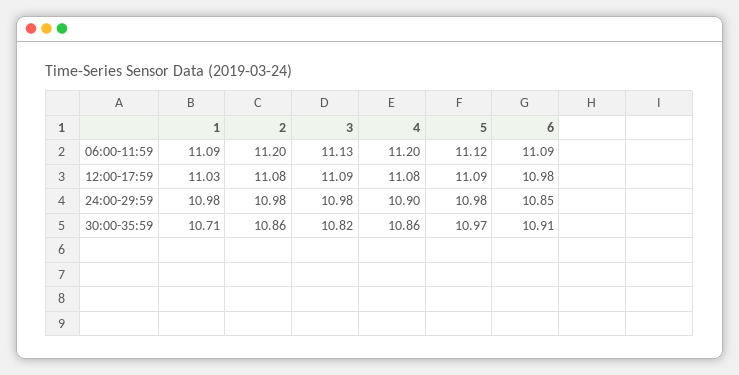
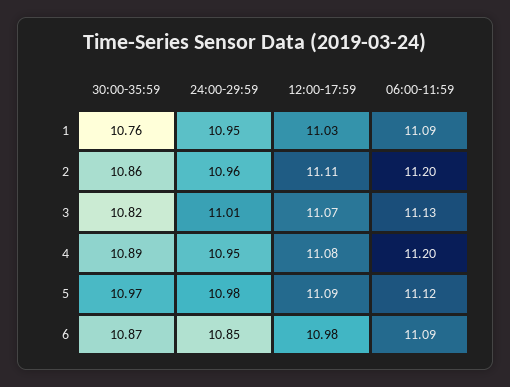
  {
    "1": {
      "06:00-11:59": 11.09,
      "12:00-17:59": 11.03,
-     "24:00-29:59": 10.98,
+     "24:00-29:59": 10.95,
-     "30:00-35:59": 10.71
+     "30:00-35:59": 10.76
    },
    "2": {
      "06:00-11:59": 11.2,
-     "12:00-17:59": 11.08,
+     "12:00-17:59": 11.11,
-     "24:00-29:59": 10.98,
+     "24:00-29:59": 10.96,
      "30:00-35:59": 10.86
    },
    "3": {
      "06:00-11:59": 11.13,
-     "12:00-17:59": 11.09,
+     "12:00-17:59": 11.07,
-     "24:00-29:59": 10.98,
+     "24:00-29:59": 11.01,
      "30:00-35:59": 10.82
    },
    "4": {
      "06:00-11:59": 11.2,
      "12:00-17:59": 11.08,
-     "24:00-29:59": 10.9,
+     "24:00-29:59": 10.95,
-     "30:00-35:59": 10.86
+     "30:00-35:59": 10.89
    },
    "5": {
      "06:00-11:59": 11.12,
      "12:00-17:59": 11.09,
      "24:00-29:59": 10.98,
      "30:00-35:59": 10.97
    },
    "6": {
      "06:00-11:59": 11.09,
      "12:00-17:59": 10.98,
      "24:00-29:59": 10.85,
-     "30:00-35:59": 10.91
+     "30:00-35:59": 10.87
    }
  }

